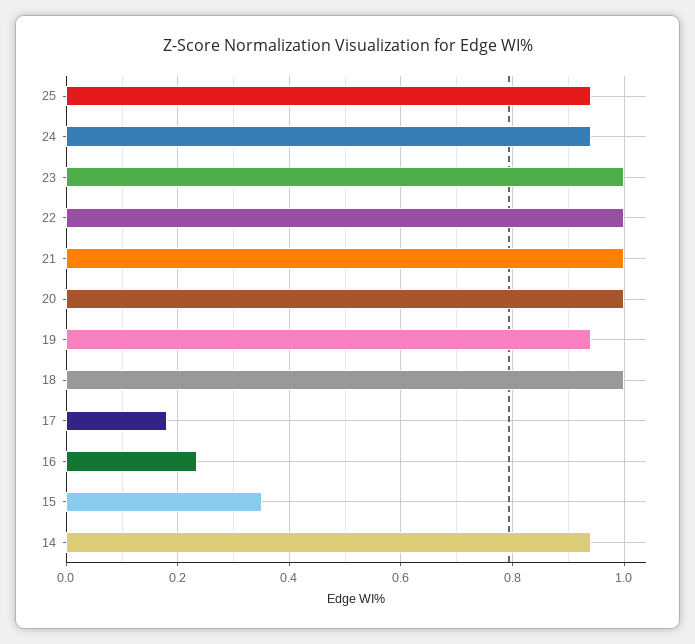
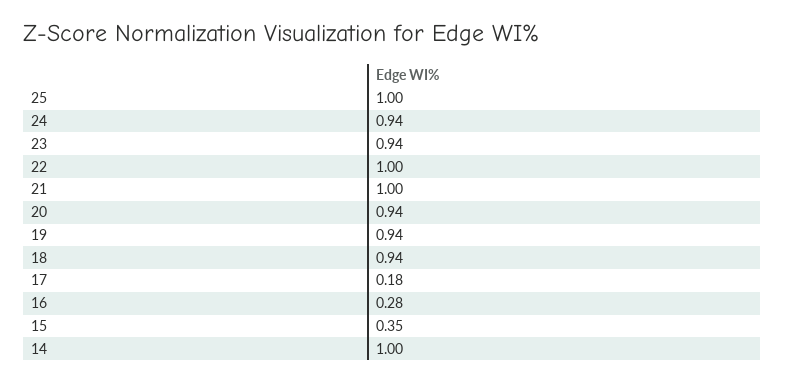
  {
-   "25": 0.94,
+   "25": 1,
    "24": 0.94,
-   "23": 1,
+   "23": 0.94,
    "22": 1,
    "21": 1,
-   "20": 1,
+   "20": 0.94,
    "19": 0.94,
-   "18": 1,
+   "18": 0.94,
    "17": 0.18,
-   "16": 0.24,
+   "16": 0.28,
    "15": 0.35,
-   "14": 0.94
+   "14": 1
  }

